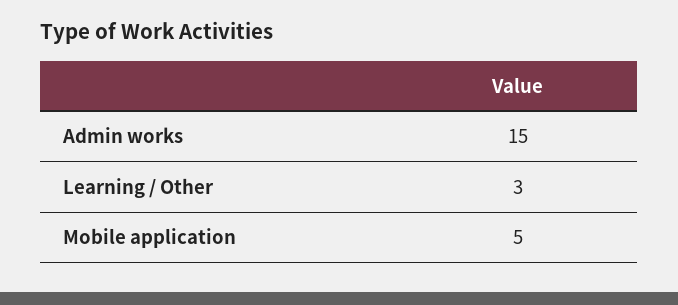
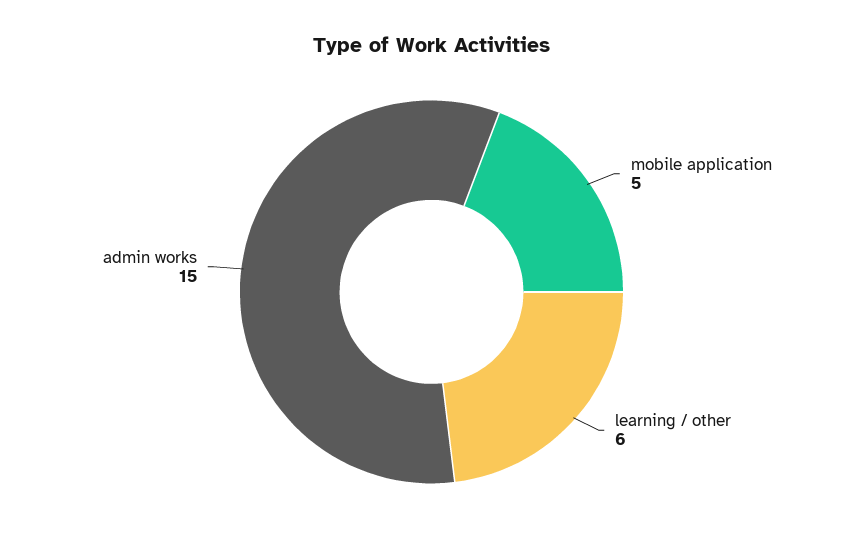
  {
    "Admin works": 15,
-   "Learning / Other": 3,
+   "Learning / Other": 6,
    "Mobile application": 5
  }

